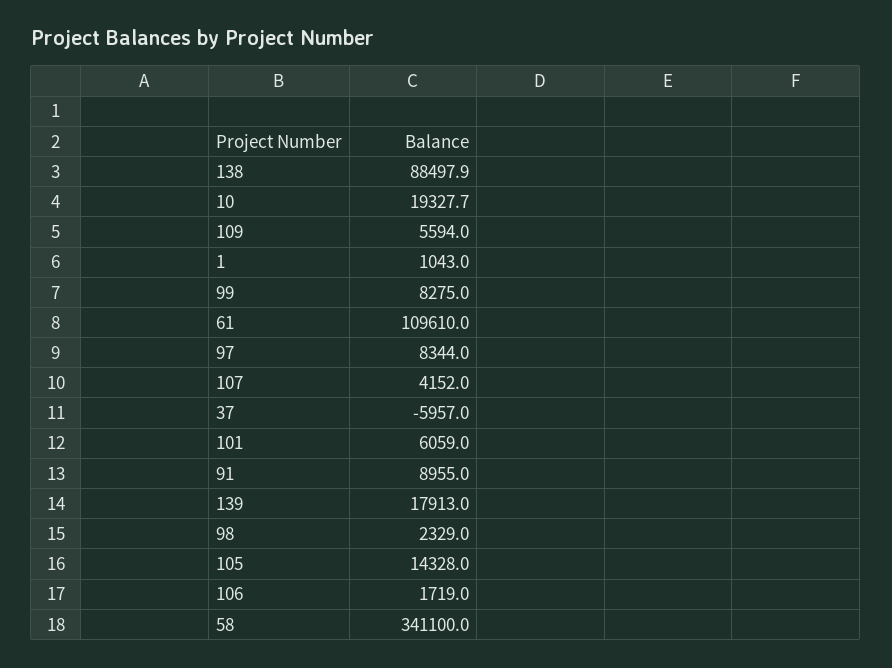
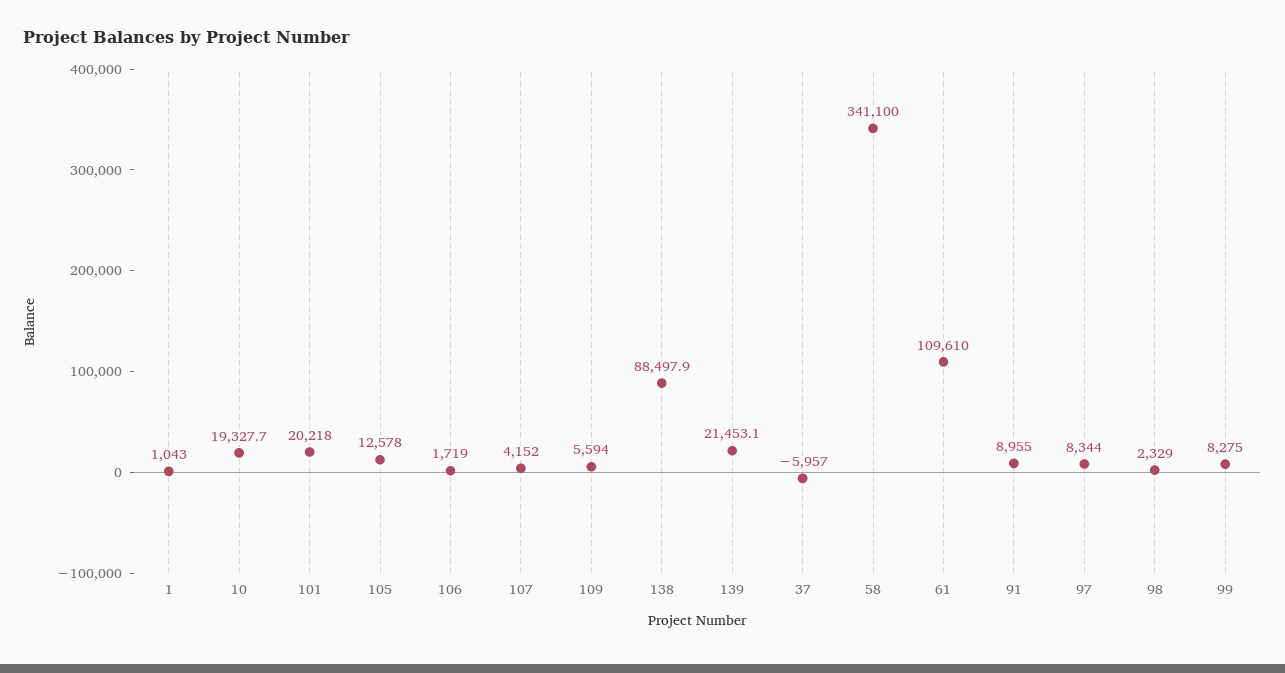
  {
    "138": 88497.9,
    "10": 19327.7,
    "109": 5594,
    "1": 1043,
    "99": 8275,
    "61": 109610,
    "97": 8344,
    "107": 4152,
    "37": -5957,
-   "101": 6059,
+   "101": 20218,
    "91": 8955,
-   "139": 17913,
+   "139": 21453.1,
    "98": 2329,
-   "105": 14328,
+   "105": 12578,
    "106": 1719,
    "58": 341100
  }

